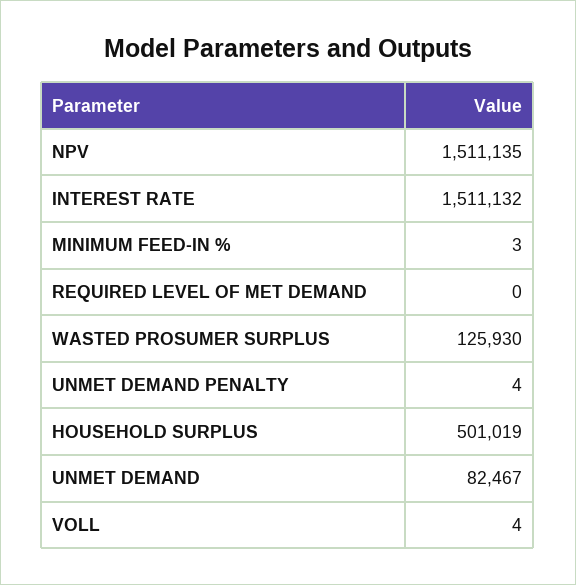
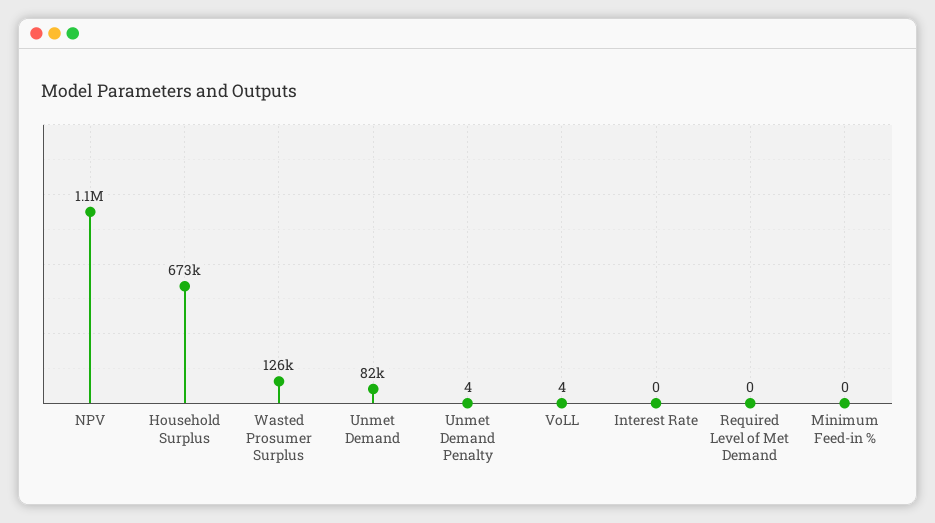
  {
-   "NPV": 1511135,
+   "NPV": 1100000,
-   "INTEREST RATE": 1511132,
+   "INTEREST RATE": 0,
-   "MINIMUM FEED-IN %": 3,
+   "MINIMUM FEED-IN %": 0,
    "REQUIRED LEVEL OF MET DEMAND": 0,
    "WASTED PROSUMER SURPLUS": 125930,
    "UNMET DEMAND PENALTY": 4,
-   "HOUSEHOLD SURPLUS": 501019,
+   "HOUSEHOLD SURPLUS": 673000,
    "UNMET DEMAND": 82467,
    "VOLL": 4
  }

